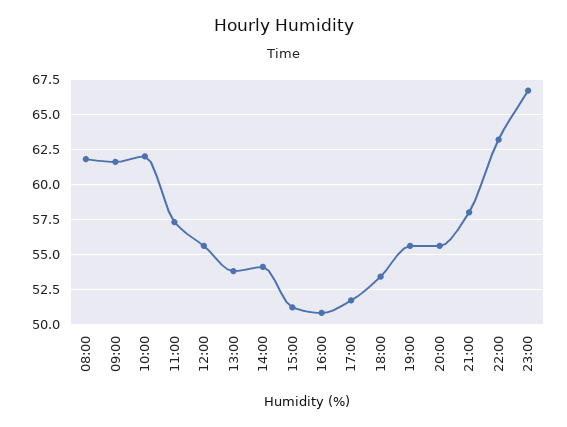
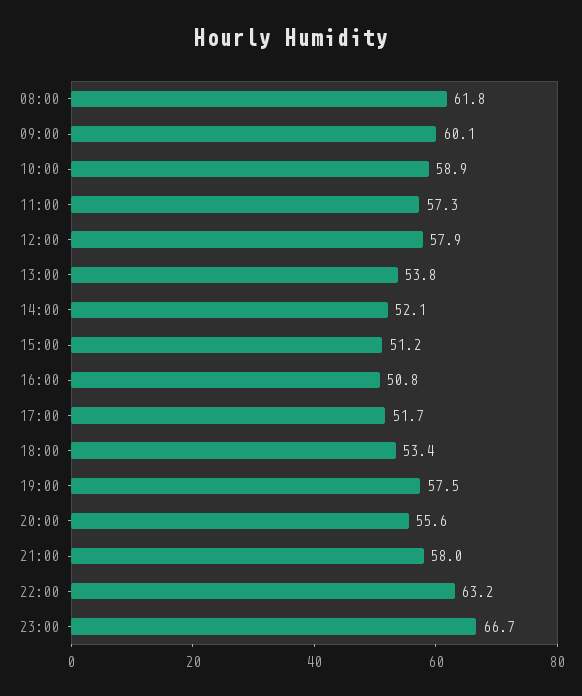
  {
    "08:00": 61.8,
-   "09:00": 61.5,
+   "09:00": 60.1,
-   "10:00": 62,
+   "10:00": 58.9,
    "11:00": 57.3,
-   "12:00": 55.5,
+   "12:00": 57.9,
    "13:00": 53.8,
-   "14:00": 54,
+   "14:00": 52.1,
    "15:00": 51.2,
    "16:00": 50.8,
    "17:00": 51.7,
    "18:00": 53.4,
-   "19:00": 55.5,
+   "19:00": 57.5,
    "20:00": 55.6,
    "21:00": 58,
    "22:00": 63.2,
    "23:00": 66.7
  }

